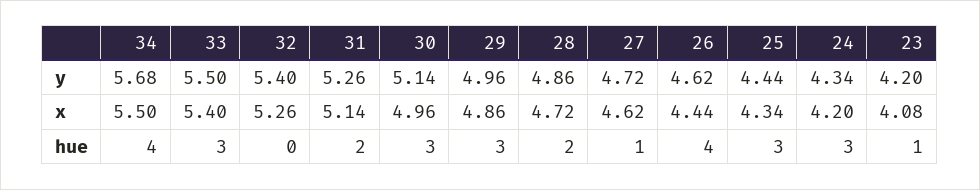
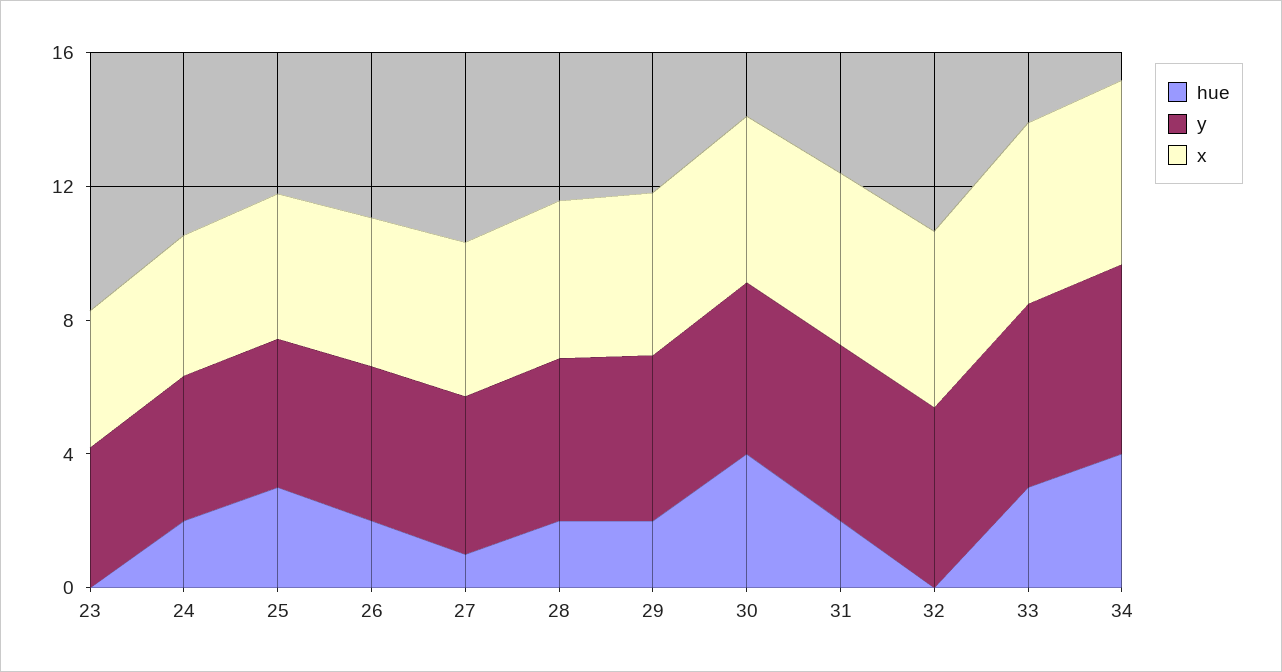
  {
    "y": {
      "34": 5.68,
      "33": 5.5,
      "32": 5.4,
      "31": 5.26,
      "30": 5.14,
      "29": 4.96,
      "28": 4.86,
      "27": 4.72,
      "26": 4.62,
      "25": 4.44,
      "24": 4.34,
      "23": 4.2
    },
    "x": {
      "34": 5.5,
      "33": 5.4,
      "32": 5.26,
      "31": 5.14,
      "30": 4.96,
      "29": 4.86,
      "28": 4.72,
      "27": 4.62,
      "26": 4.44,
      "25": 4.34,
      "24": 4.2,
      "23": 4.08
    },
    "hue": {
      "34": 4,
      "33": 3,
      "32": 0,
      "31": 2,
-     "30": 3,
+     "30": 4,
-     "29": 3,
+     "29": 2,
      "28": 2,
      "27": 1,
-     "26": 4,
+     "26": 2,
      "25": 3,
-     "24": 3,
+     "24": 2,
-     "23": 1
+     "23": 0
    }
  }

